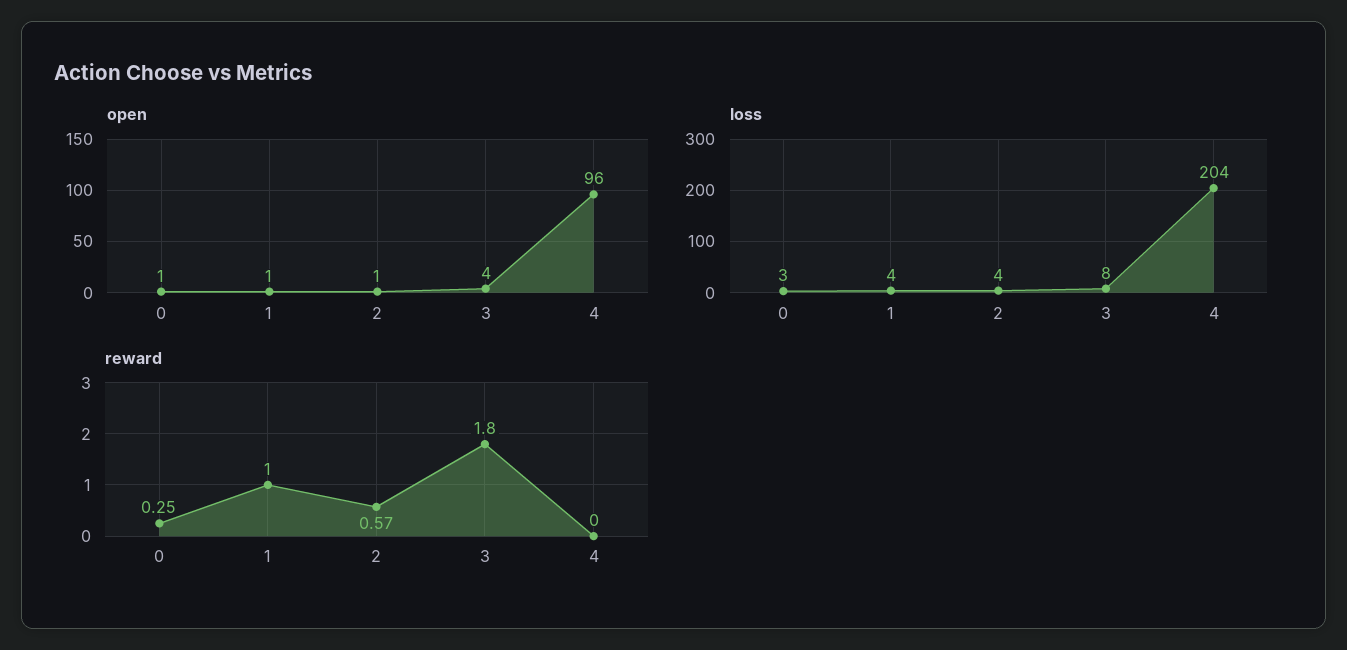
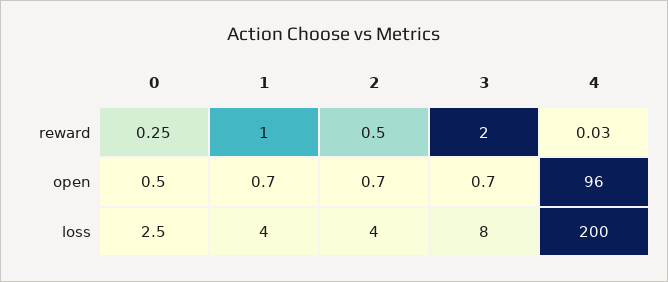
  {
    "open": {
      "0": 0.5,
      "1": 0.7,
      "2": 0.7,
-     "3": 4,
+     "3": 0.7,
      "4": 96
    },
    "loss": {
      "0": 2.5,
      "1": 4,
      "2": 4,
      "3": 8,
-     "4": 204
+     "4": 200
    },
    "reward": {
      "0": 0.25,
      "1": 1,
-     "2": 0.57,
+     "2": 0.5,
-     "3": 1.8,
+     "3": 2,
-     "4": 0
+     "4": 0.03
    }
  }

